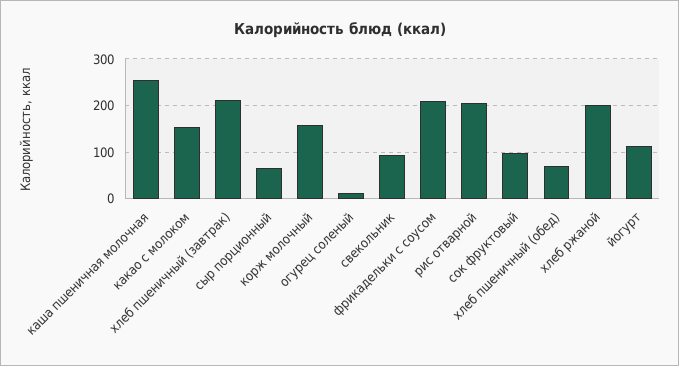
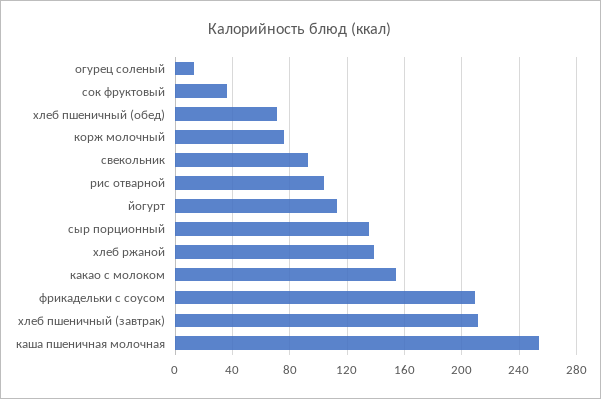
  {
    "каша пшеничная молочная": 255,
    "какао с молоком": 155,
    "хлеб пшеничный (завтрак)": 210,
-   "сыр порционный": 60,
+   "сыр порционный": 135,
-   "корж молочный": 160,
+   "корж молочный": 75,
    "огурец соленый": 15,
    "свекольник": 95,
    "фрикадельки с соусом": 210,
-   "рис отварной": 200,
+   "рис отварной": 105,
-   "сок фруктовый": 100,
+   "сок фруктовый": 35,
    "хлеб пшеничный (обед)": 70,
-   "хлеб ржаной": 200,
+   "хлеб ржаной": 140,
    "йогурт": 115
  }

